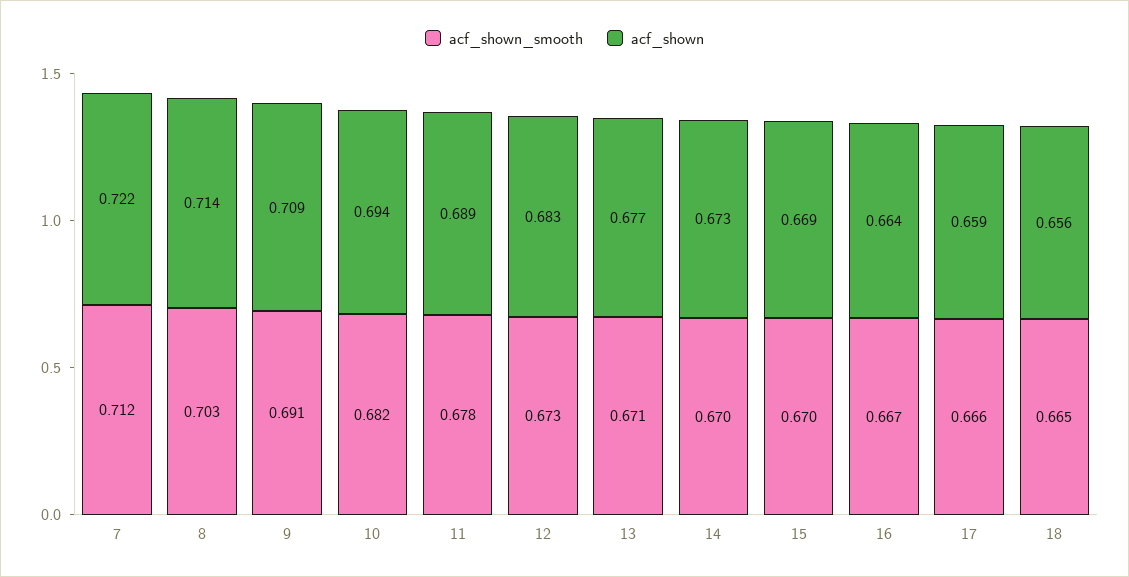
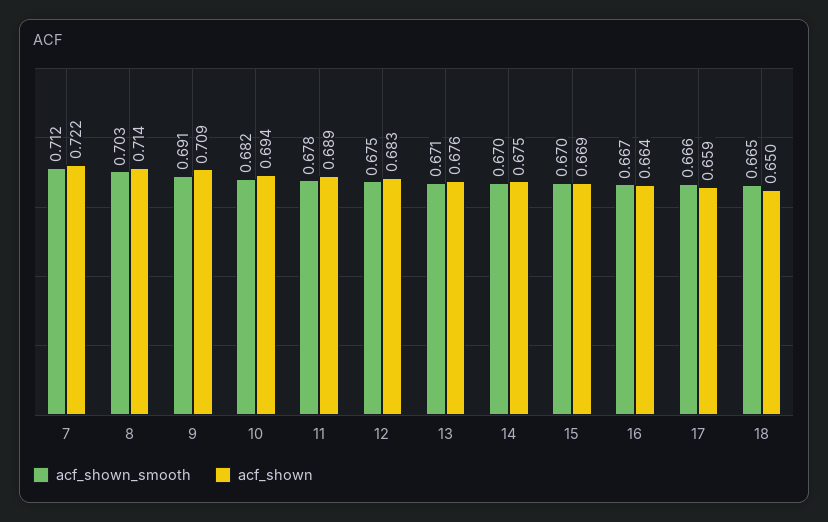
  {
    "acf_shown_smooth": {
      "7": 0.712,
      "8": 0.703,
      "9": 0.691,
      "10": 0.682,
      "11": 0.678,
-     "12": 0.673,
+     "12": 0.675,
      "13": 0.671,
      "14": 0.67,
      "15": 0.67,
      "16": 0.667,
      "17": 0.666,
      "18": 0.665
    },
    "acf_shown": {
      "7": 0.722,
      "8": 0.714,
      "9": 0.709,
      "10": 0.694,
      "11": 0.689,
      "12": 0.683,
-     "13": 0.677,
+     "13": 0.676,
-     "14": 0.673,
+     "14": 0.675,
      "15": 0.669,
      "16": 0.664,
      "17": 0.659,
-     "18": 0.656
+     "18": 0.65
    }
  }

